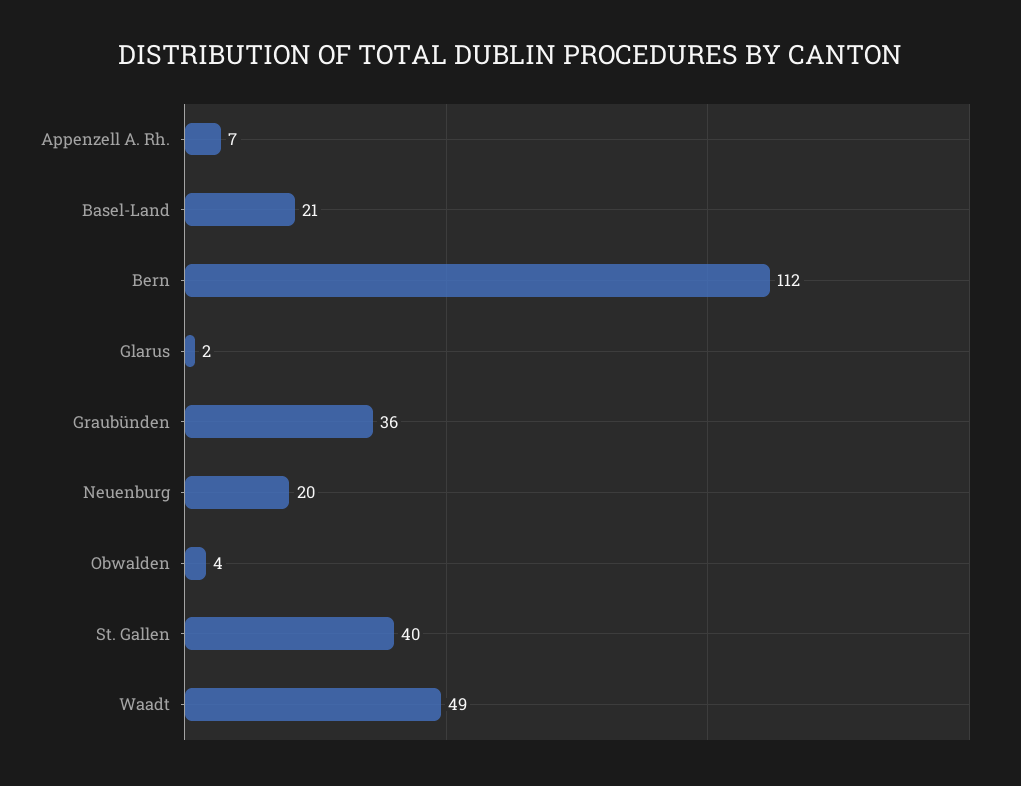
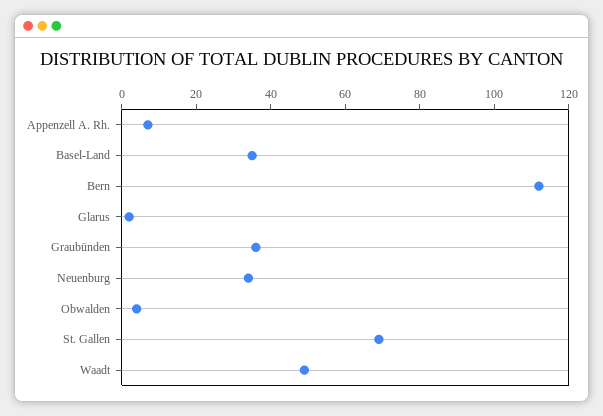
  {
    "Appenzell A. Rh.": 7,
-   "Basel-Land": 21,
+   "Basel-Land": 35,
    "Bern": 112,
    "Glarus": 2,
    "Graubünden": 36,
-   "Neuenburg": 20,
+   "Neuenburg": 35,
    "Obwalden": 4,
-   "St. Gallen": 40,
+   "St. Gallen": 70,
    "Waadt": 49
  }

